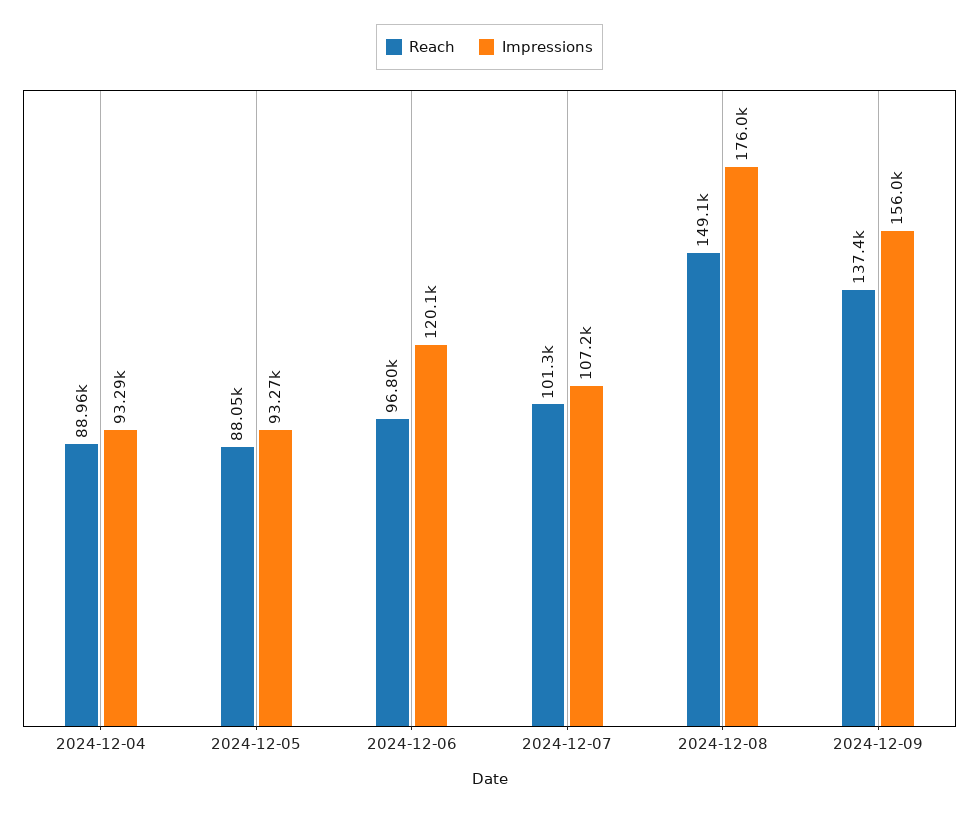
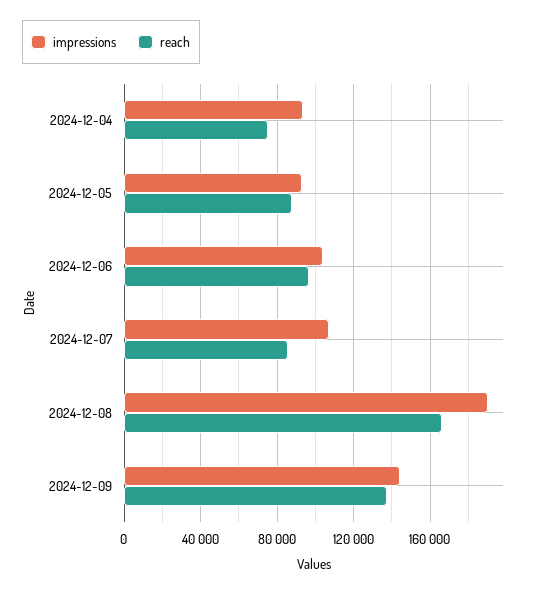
  {
    "Reach": {
-     "2024-12-04": 88960,
+     "2024-12-04": 75000,
      "2024-12-05": 88050,
      "2024-12-06": 96800,
-     "2024-12-07": 101300,
+     "2024-12-07": 85000,
-     "2024-12-08": 149100,
+     "2024-12-08": 165000,
      "2024-12-09": 137400
    },
    "Impressions": {
      "2024-12-04": 93290,
      "2024-12-05": 93270,
-     "2024-12-06": 120100,
+     "2024-12-06": 105000,
      "2024-12-07": 107200,
-     "2024-12-08": 176000,
+     "2024-12-08": 190000,
-     "2024-12-09": 156000
+     "2024-12-09": 145000
    }
  }

